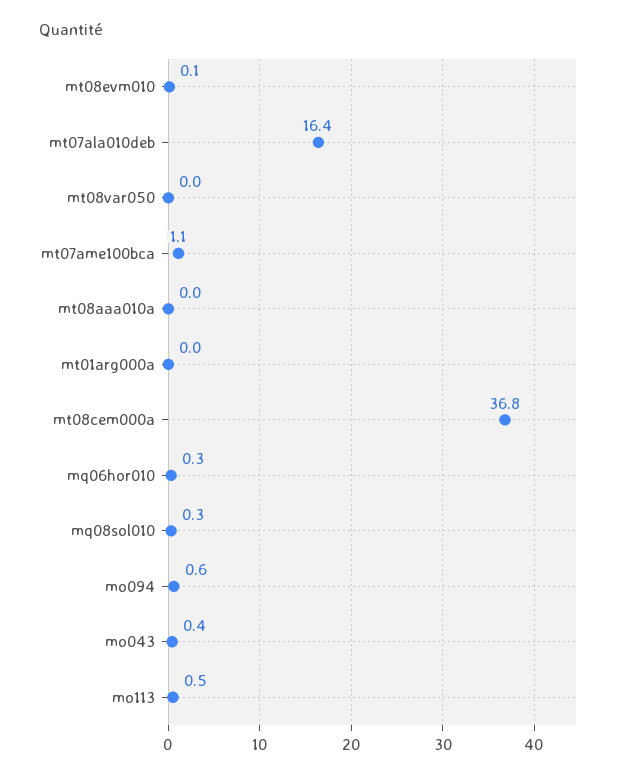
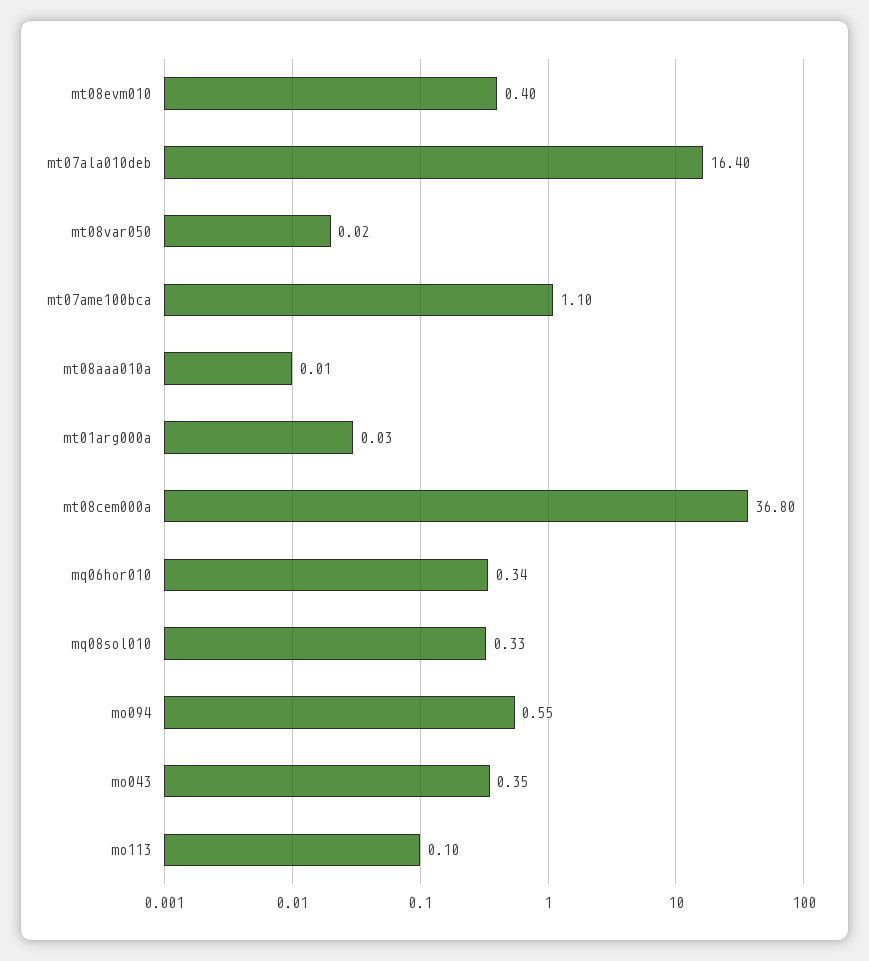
  {
-   "mt08evm010": 0.1,
+   "mt08evm010": 0.4,
    "mt07ala010deb": 16.4,
    "mt08var050": 0.02,
    "mt07ame100bca": 1.1,
    "mt08aaa010a": 0.01,
    "mt01arg000a": 0.03,
    "mt08cem000a": 36.8,
    "mq06hor010": 0.34,
    "mq08sol010": 0.33,
    "mo094": 0.55,
    "mo043": 0.35,
-   "mo113": 0.5
+   "mo113": 0.1
  }

